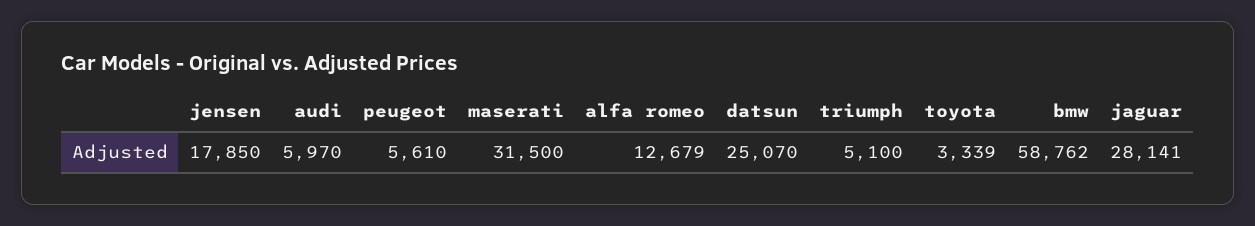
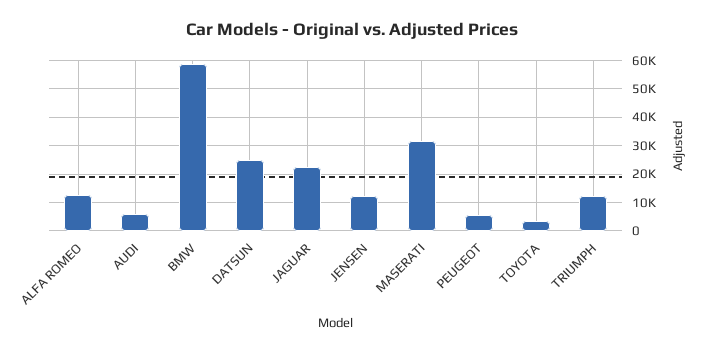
  {
-   "jensen": 17850,
+   "jensen": 12500,
    "audi": 5970,
    "peugeot": 5610,
    "maserati": 31500,
    "alfa romeo": 12679,
    "datsun": 25070,
-   "triumph": 5100,
+   "triumph": 12500,
    "toyota": 3339,
    "bmw": 58762,
-   "jaguar": 28141
+   "jaguar": 22500
  }

